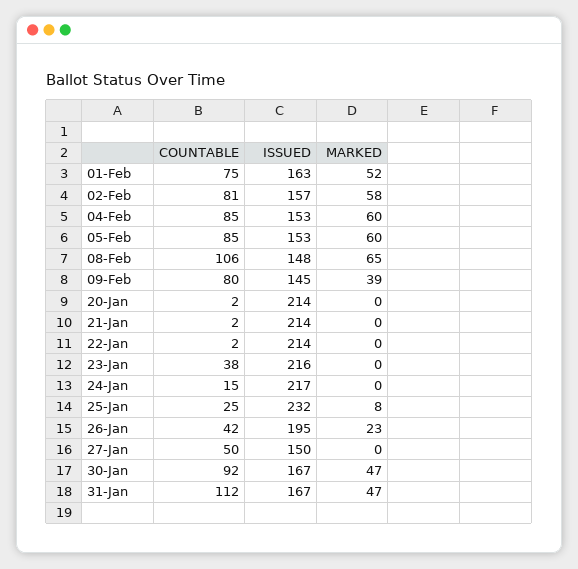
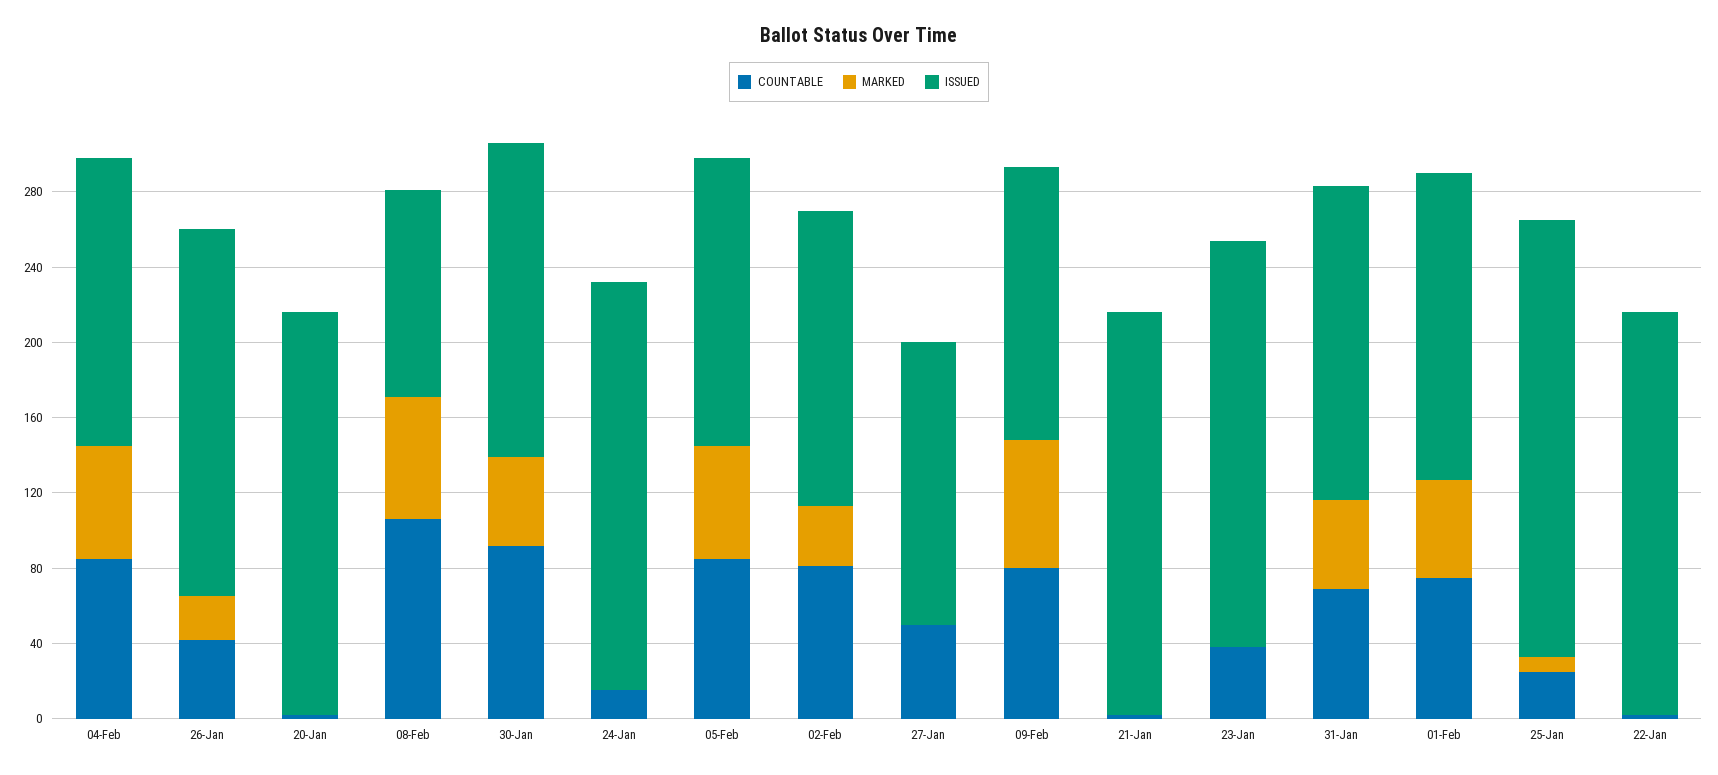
  {
    "COUNTABLE": {
      "01-Feb": 75,
      "02-Feb": 81,
      "04-Feb": 85,
      "05-Feb": 85,
      "08-Feb": 106,
      "09-Feb": 80,
      "20-Jan": 2,
      "21-Jan": 2,
      "22-Jan": 2,
      "23-Jan": 38,
      "24-Jan": 15,
      "25-Jan": 25,
      "26-Jan": 42,
      "27-Jan": 50,
      "30-Jan": 92,
-     "31-Jan": 112
+     "31-Jan": 70
    },
    "ISSUED": {
      "01-Feb": 163,
      "02-Feb": 157,
      "04-Feb": 153,
      "05-Feb": 153,
-     "08-Feb": 148,
+     "08-Feb": 110,
      "09-Feb": 145,
      "20-Jan": 214,
      "21-Jan": 214,
      "22-Jan": 214,
      "23-Jan": 216,
      "24-Jan": 217,
      "25-Jan": 232,
      "26-Jan": 195,
      "27-Jan": 150,
      "30-Jan": 167,
      "31-Jan": 167
    },
    "MARKED": {
      "01-Feb": 52,
-     "02-Feb": 58,
+     "02-Feb": 30,
      "04-Feb": 60,
      "05-Feb": 60,
      "08-Feb": 65,
-     "09-Feb": 39,
+     "09-Feb": 70,
      "20-Jan": 0,
      "21-Jan": 0,
      "22-Jan": 0,
      "23-Jan": 0,
      "24-Jan": 0,
      "25-Jan": 8,
      "26-Jan": 23,
      "27-Jan": 0,
      "30-Jan": 47,
      "31-Jan": 47
    }
  }

